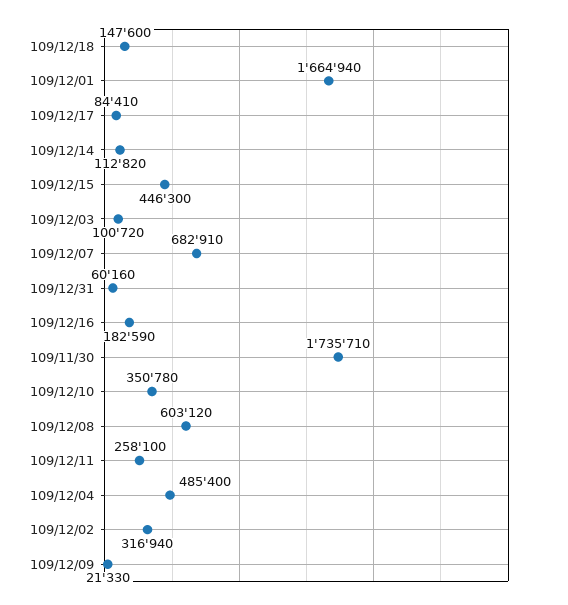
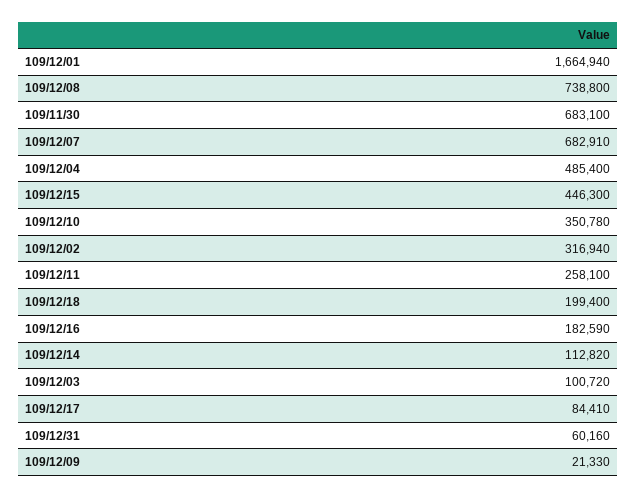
  {
-   "109/12/18": 147600,
+   "109/12/18": 199400,
    "109/12/01": 1664940,
    "109/12/17": 84410,
    "109/12/14": 112820,
    "109/12/15": 446300,
    "109/12/03": 100720,
    "109/12/07": 682910,
    "109/12/31": 60160,
    "109/12/16": 182590,
-   "109/11/30": 1735710,
+   "109/11/30": 683100,
    "109/12/10": 350780,
-   "109/12/08": 603120,
+   "109/12/08": 738800,
    "109/12/11": 258100,
    "109/12/04": 485400,
    "109/12/02": 316940,
    "109/12/09": 21330
  }

